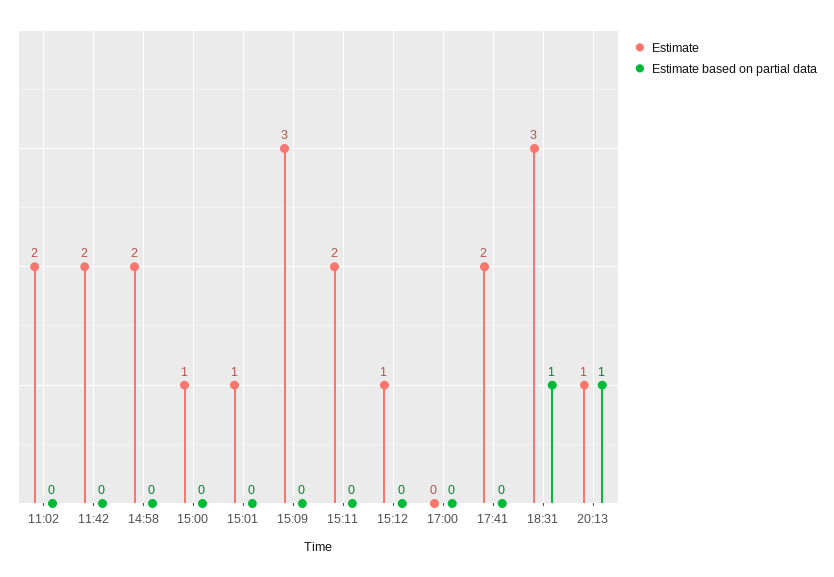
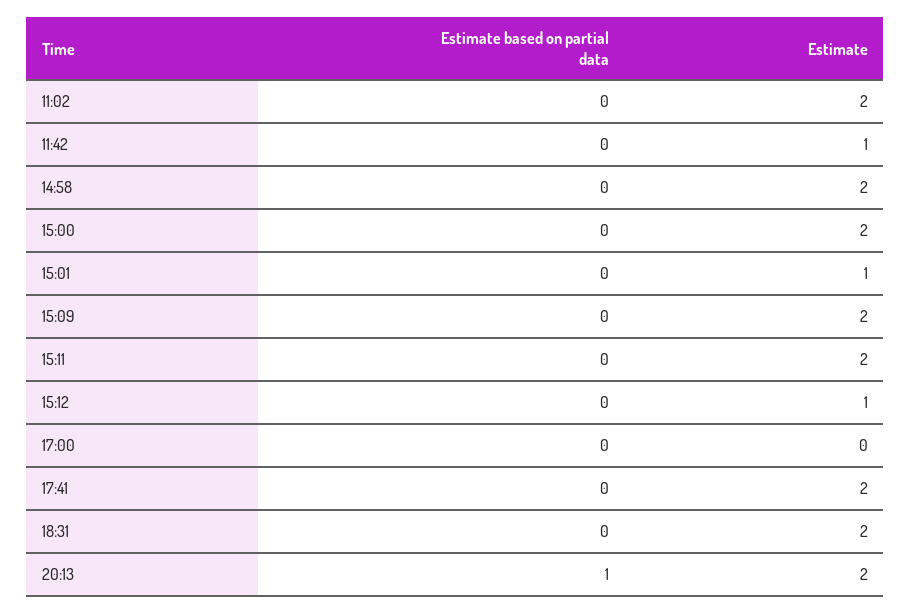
  {
    "Estimate": {
      "11:02": 2,
-     "11:42": 2,
+     "11:42": 1,
      "14:58": 2,
-     "15:00": 1,
+     "15:00": 2,
      "15:01": 1,
-     "15:09": 3,
+     "15:09": 2,
      "15:11": 2,
      "15:12": 1,
      "17:00": 0,
      "17:41": 2,
-     "18:31": 3,
+     "18:31": 2,
-     "20:13": 1
+     "20:13": 2
    },
    "Estimate based on partial data": {
      "11:02": 0,
      "11:42": 0,
      "14:58": 0,
      "15:00": 0,
      "15:01": 0,
      "15:09": 0,
      "15:11": 0,
      "15:12": 0,
      "17:00": 0,
      "17:41": 0,
-     "18:31": 1,
+     "18:31": 0,
      "20:13": 1
    }
  }

